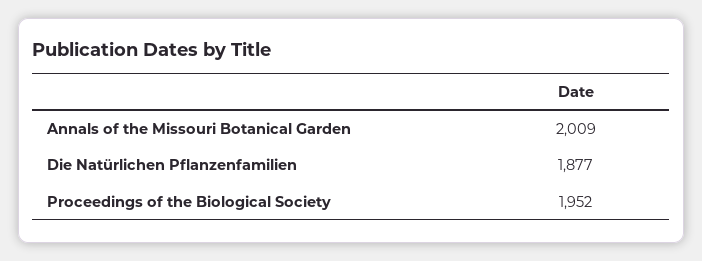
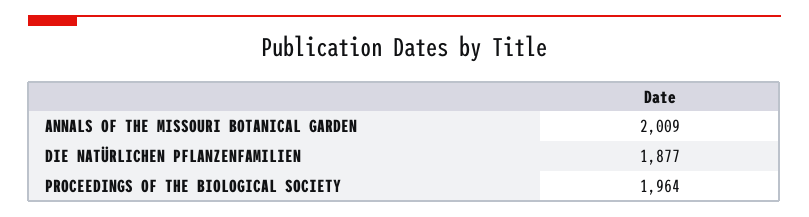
  {
    "Annals of the Missouri Botanical Garden": 2009,
    "Die Natürlichen Pflanzenfamilien": 1877,
-   "Proceedings of the Biological Society": 1952
+   "Proceedings of the Biological Society": 1964
  }

